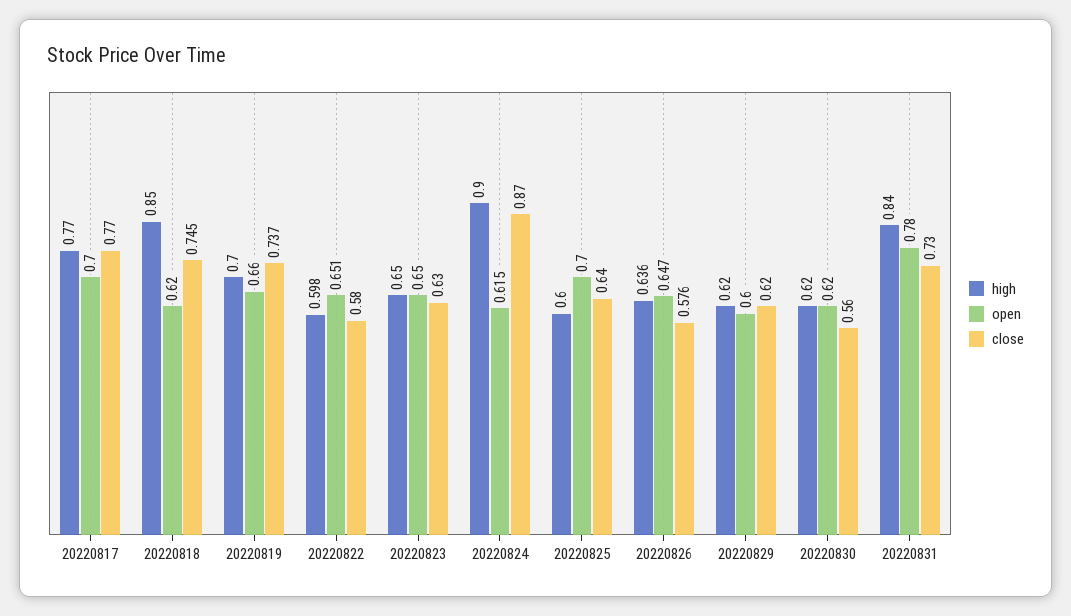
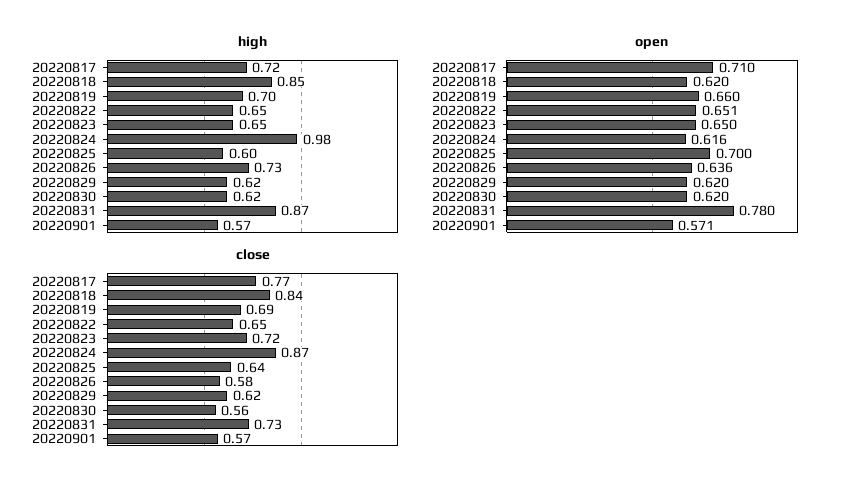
  {
    "high": {
-     "20220817": 0.77,
+     "20220817": 0.72,
      "20220818": 0.85,
      "20220819": 0.7,
-     "20220822": 0.598,
+     "20220822": 0.65,
      "20220823": 0.65,
-     "20220824": 0.9,
+     "20220824": 0.98,
      "20220825": 0.6,
-     "20220826": 0.636,
+     "20220826": 0.73,
      "20220829": 0.62,
      "20220830": 0.62,
-     "20220831": 0.84
+     "20220831": 0.87,
+     "20220901": 0.57
    },
    "open": {
-     "20220817": 0.7,
+     "20220817": 0.71,
      "20220818": 0.62,
      "20220819": 0.66,
      "20220822": 0.651,
      "20220823": 0.65,
-     "20220824": 0.615,
+     "20220824": 0.616,
      "20220825": 0.7,
-     "20220826": 0.647,
+     "20220826": 0.636,
-     "20220829": 0.6,
+     "20220829": 0.62,
      "20220830": 0.62,
-     "20220831": 0.78
+     "20220831": 0.78,
+     "20220901": 0.571
    },
    "close": {
      "20220817": 0.77,
-     "20220818": 0.745,
+     "20220818": 0.84,
-     "20220819": 0.737,
+     "20220819": 0.69,
-     "20220822": 0.58,
+     "20220822": 0.65,
-     "20220823": 0.63,
+     "20220823": 0.72,
      "20220824": 0.87,
      "20220825": 0.64,
      "20220826": 0.576,
      "20220829": 0.62,
      "20220830": 0.56,
-     "20220831": 0.73
+     "20220831": 0.73,
+     "20220901": 0.57
    }
  }

